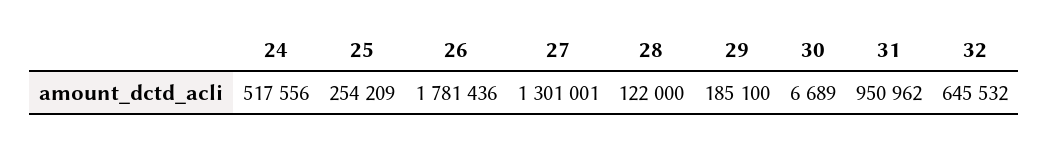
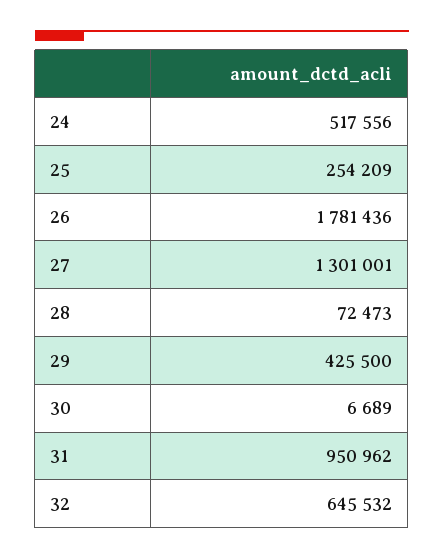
  {
    "24": 517556,
    "25": 254209,
    "26": 1781436,
    "27": 1301001,
-   "28": 122000,
+   "28": 72473,
-   "29": 185100,
+   "29": 425500,
    "30": 6689,
    "31": 950962,
    "32": 645532
  }

